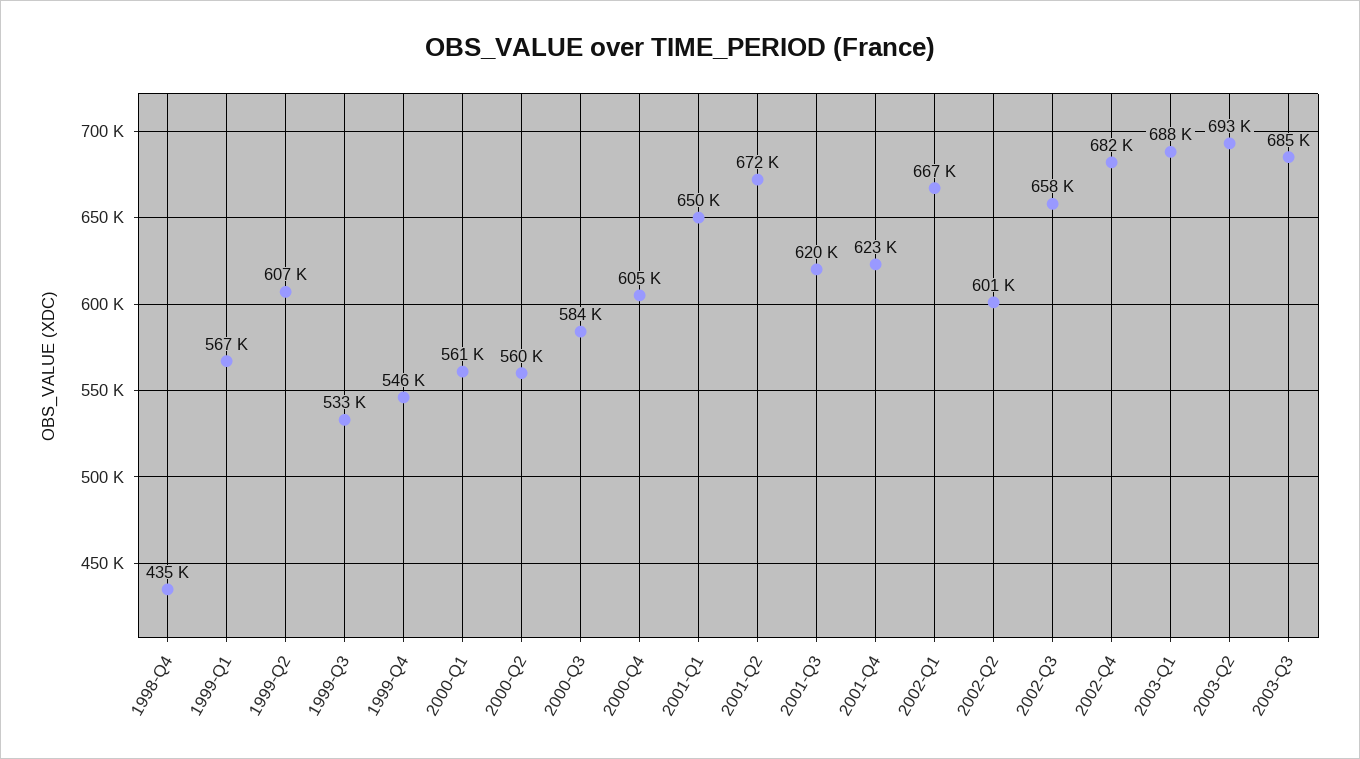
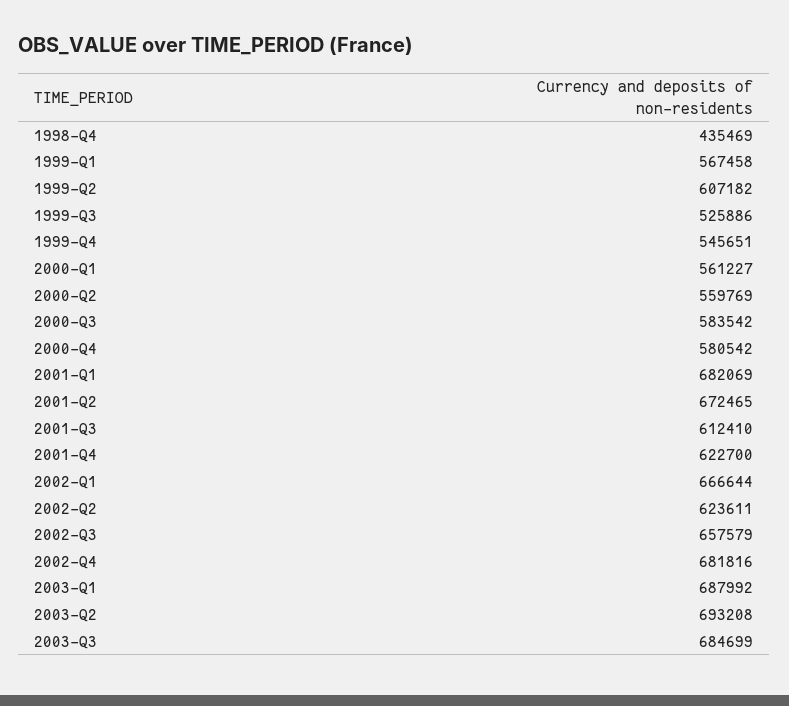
  {
    "1998-Q4": 435469,
    "1999-Q1": 567458,
    "1999-Q2": 607182,
-   "1999-Q3": 533000,
+   "1999-Q3": 525886,
    "1999-Q4": 545651,
    "2000-Q1": 561227,
    "2000-Q2": 559769,
    "2000-Q3": 583542,
-   "2000-Q4": 605000,
+   "2000-Q4": 580542,
-   "2001-Q1": 650000,
+   "2001-Q1": 682069,
    "2001-Q2": 672465,
-   "2001-Q3": 620000,
+   "2001-Q3": 612410,
    "2001-Q4": 622700,
    "2002-Q1": 666644,
-   "2002-Q2": 601000,
+   "2002-Q2": 623611,
    "2002-Q3": 657579,
    "2002-Q4": 681816,
    "2003-Q1": 687992,
    "2003-Q2": 693208,
    "2003-Q3": 684699
  }

